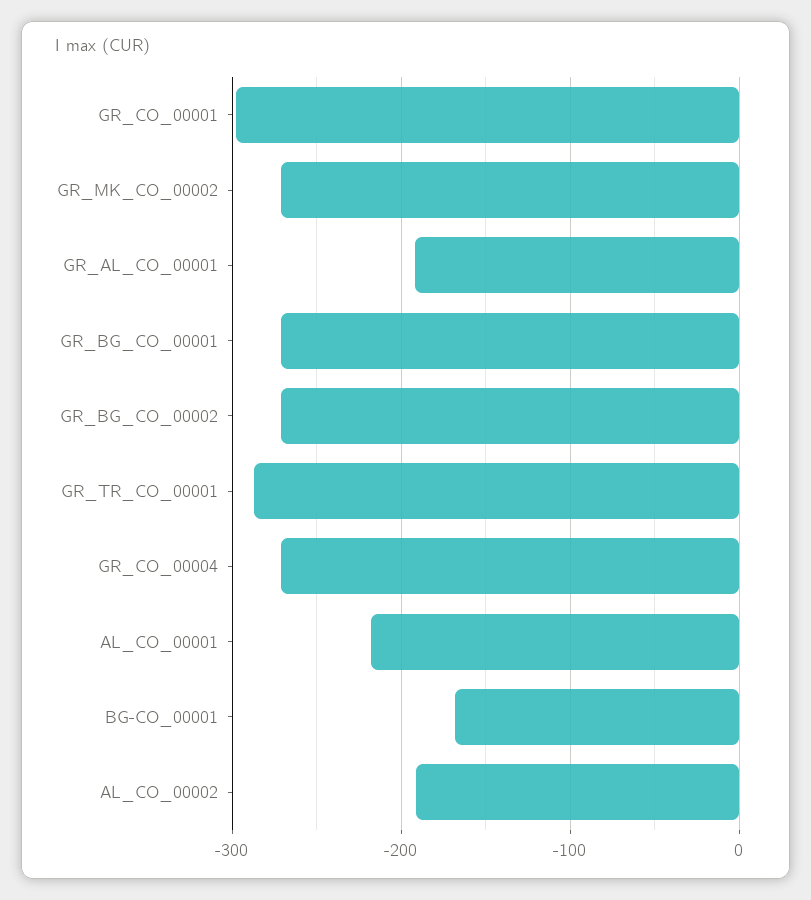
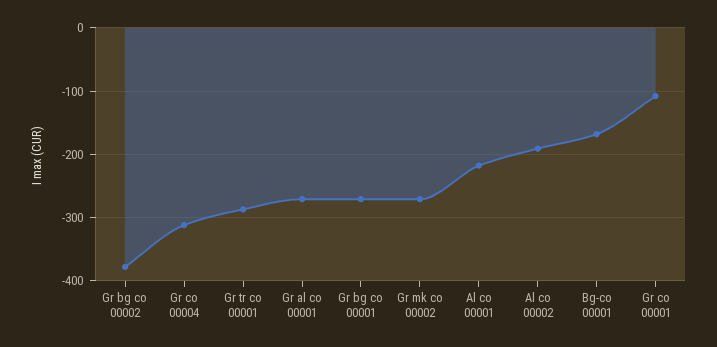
  {
-   "GR_CO_00001": -300,
+   "GR_CO_00001": -110,
    "GR_MK_CO_00002": -270,
-   "GR_AL_CO_00001": -190,
+   "GR_AL_CO_00001": -270,
    "GR_BG_CO_00001": -270,
-   "GR_BG_CO_00002": -270,
+   "GR_BG_CO_00002": -380,
    "GR_TR_CO_00001": -290,
-   "GR_CO_00004": -270,
+   "GR_CO_00004": -310,
    "AL_CO_00001": -220,
    "BG-CO_00001": -170,
    "AL_CO_00002": -190
  }

